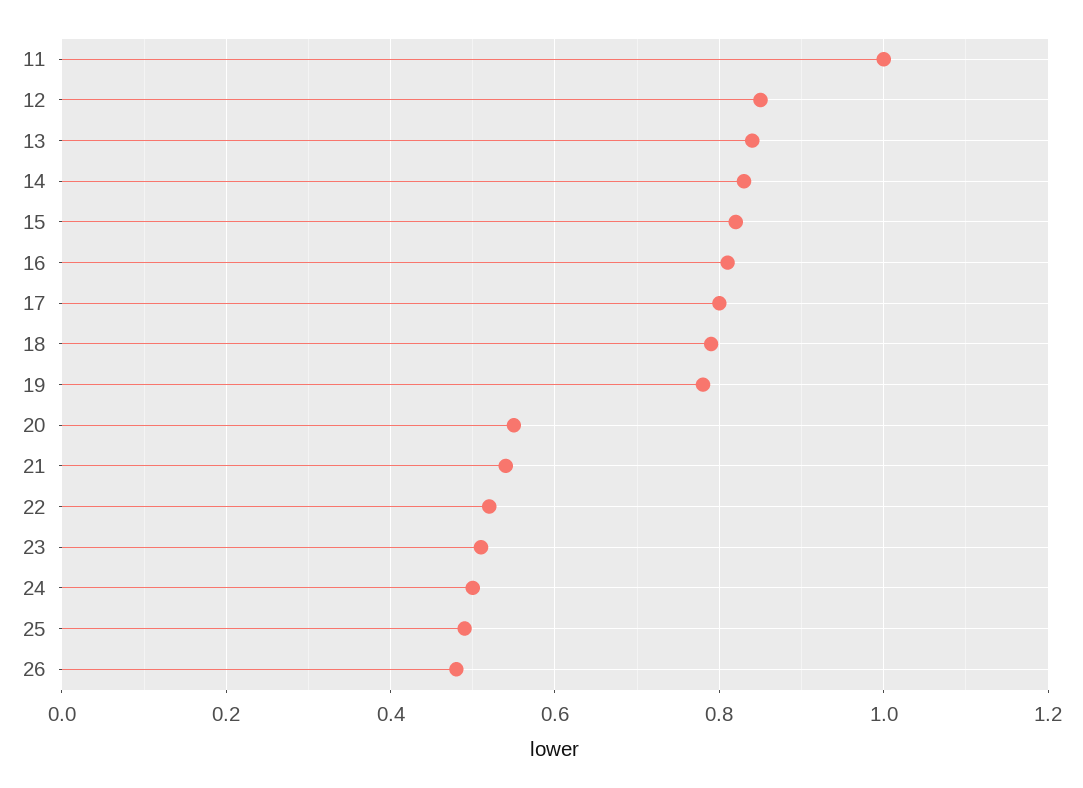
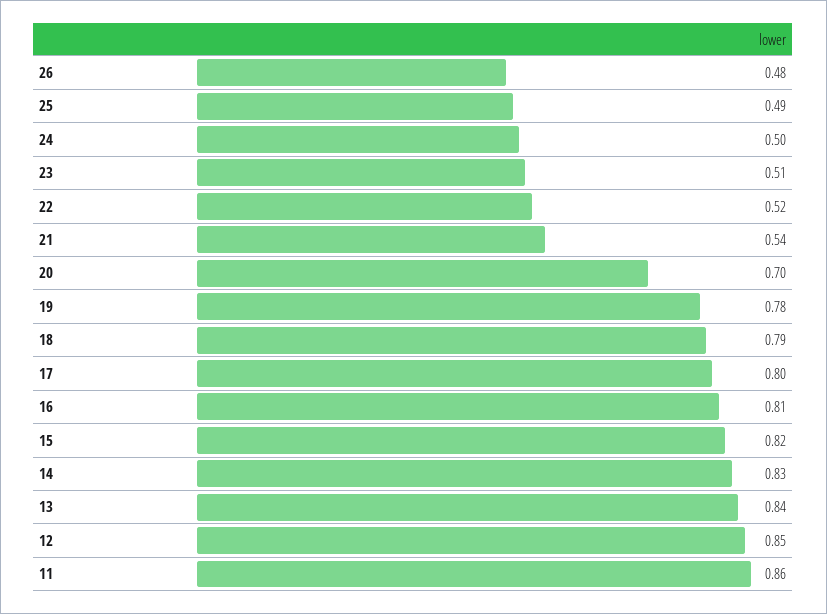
  {
-   "11": 1,
+   "11": 0.86,
    "12": 0.85,
    "13": 0.84,
    "14": 0.83,
    "15": 0.82,
    "16": 0.81,
    "17": 0.8,
    "18": 0.79,
    "19": 0.78,
-   "20": 0.55,
+   "20": 0.7,
    "21": 0.54,
    "22": 0.52,
    "23": 0.51,
    "24": 0.5,
    "25": 0.49,
    "26": 0.48
  }

